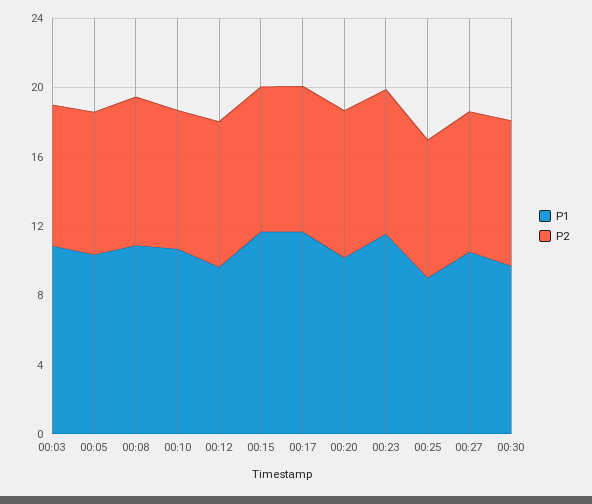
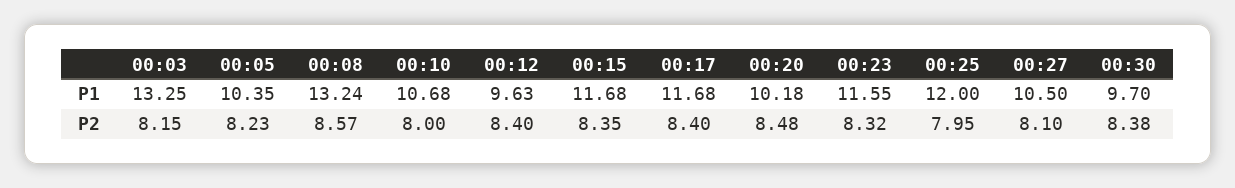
  {
    "P1": {
-     "00:03": 11,
+     "00:03": 13.25,
      "00:05": 10.35,
-     "00:08": 11,
+     "00:08": 13.24,
      "00:10": 10.68,
      "00:12": 9.63,
      "00:15": 11.68,
      "00:17": 11.68,
      "00:20": 10.18,
      "00:23": 11.55,
-     "00:25": 9,
+     "00:25": 12,
      "00:27": 10.5,
      "00:30": 9.7
    },
    "P2": {
      "00:03": 8.15,
      "00:05": 8.23,
      "00:08": 8.57,
      "00:10": 8,
      "00:12": 8.4,
      "00:15": 8.35,
      "00:17": 8.4,
      "00:20": 8.48,
      "00:23": 8.32,
      "00:25": 7.95,
      "00:27": 8.1,
      "00:30": 8.38
    }
  }

